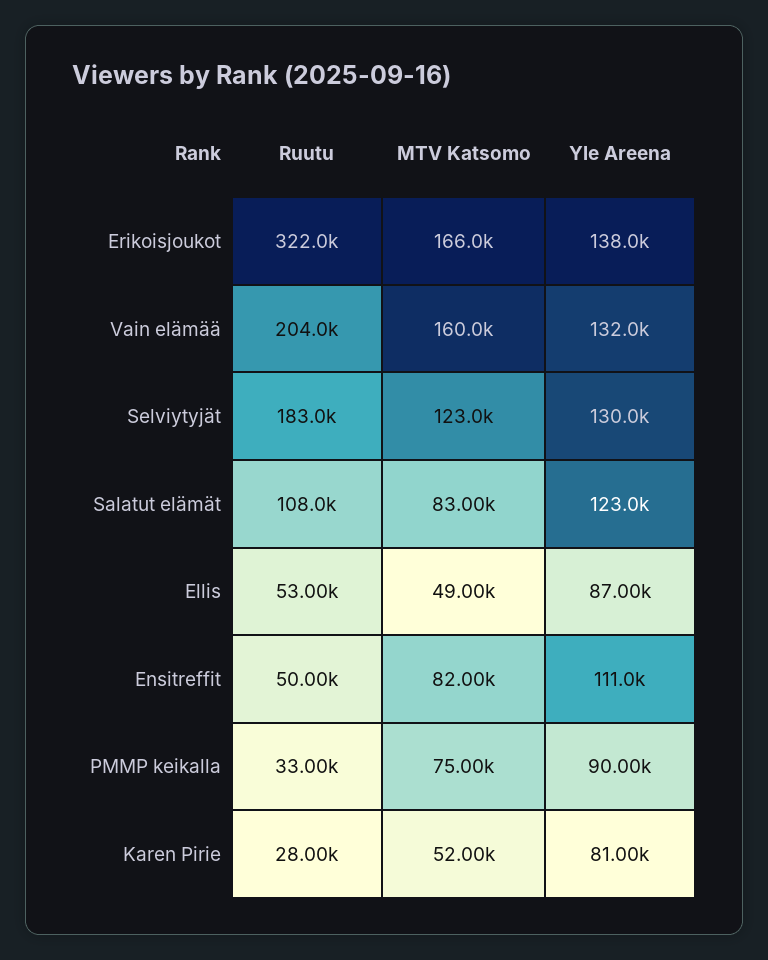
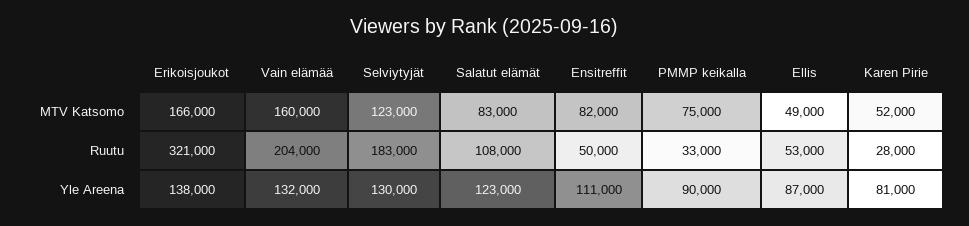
  {
    "Ruutu": {
-     "Erikoisjoukot": 322000,
+     "Erikoisjoukot": 321000,
      "Vain elämää": 204000,
      "Selviytyjät": 183000,
      "Salatut elämät": 108000,
      "Ellis": 53000,
      "Ensitreffit": 50000,
      "PMMP keikalla": 33000,
      "Karen Pirie": 28000
    },
    "MTV Katsomo": {
      "Erikoisjoukot": 166000,
      "Vain elämää": 160000,
      "Selviytyjät": 123000,
      "Salatut elämät": 83000,
      "Ellis": 49000,
      "Ensitreffit": 82000,
      "PMMP keikalla": 75000,
      "Karen Pirie": 52000
    },
    "Yle Areena": {
      "Erikoisjoukot": 138000,
      "Vain elämää": 132000,
      "Selviytyjät": 130000,
      "Salatut elämät": 123000,
      "Ellis": 87000,
      "Ensitreffit": 111000,
      "PMMP keikalla": 90000,
      "Karen Pirie": 81000
    }
  }

